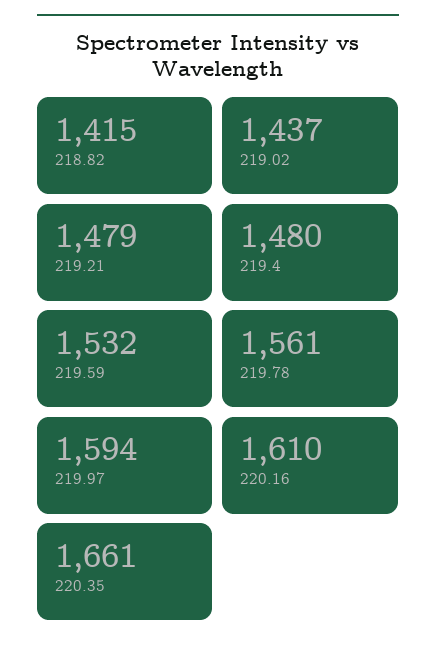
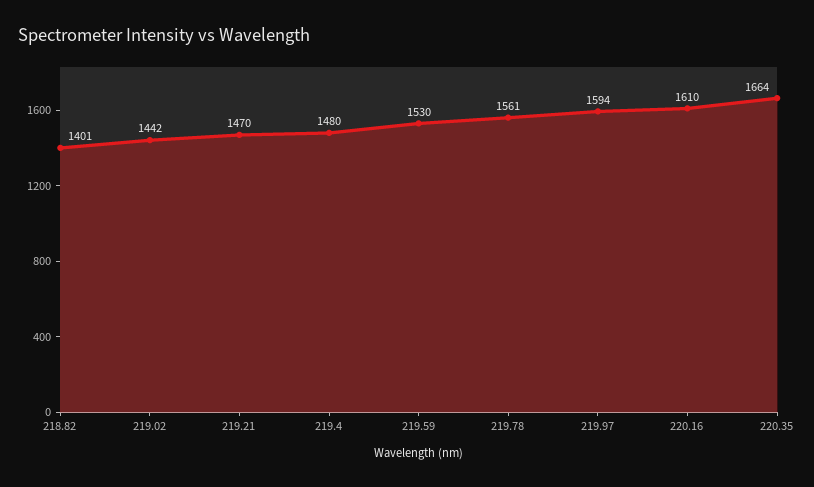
  {
-   "218.82": 1415,
+   "218.82": 1401,
-   "219.02": 1437,
+   "219.02": 1442,
-   "219.21": 1479,
+   "219.21": 1470,
    "219.4": 1480,
-   "219.59": 1532,
+   "219.59": 1530,
    "219.78": 1561,
    "219.97": 1594,
    "220.16": 1610,
-   "220.35": 1661
+   "220.35": 1664
  }

